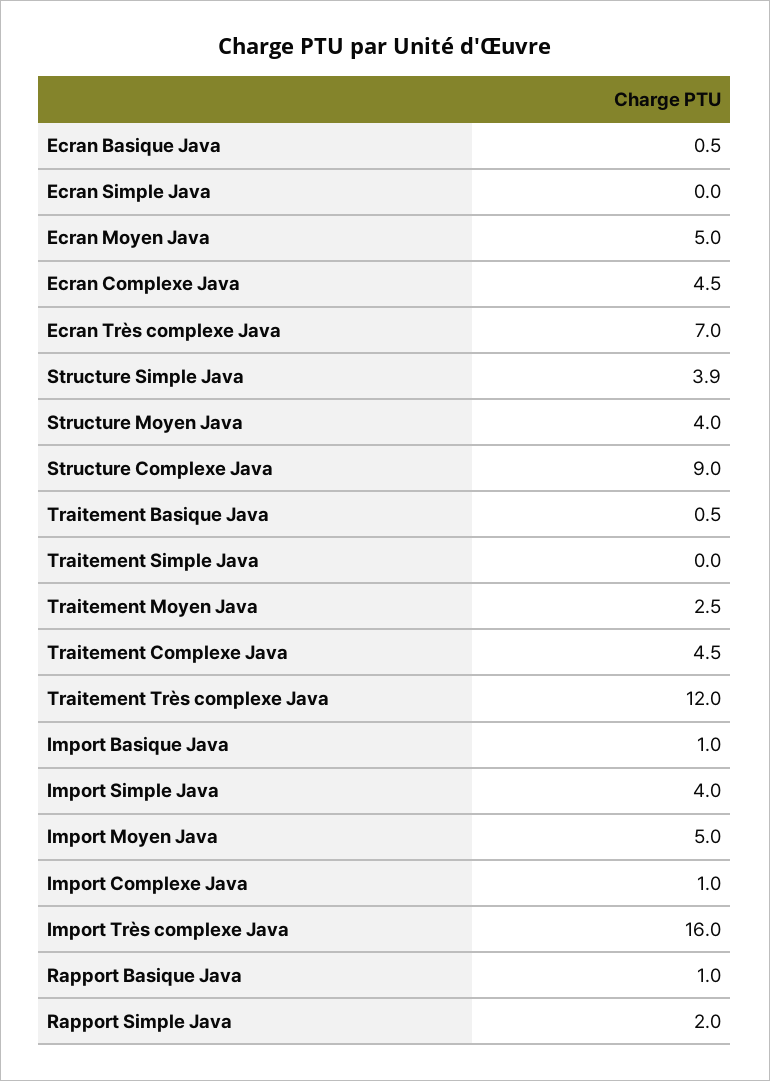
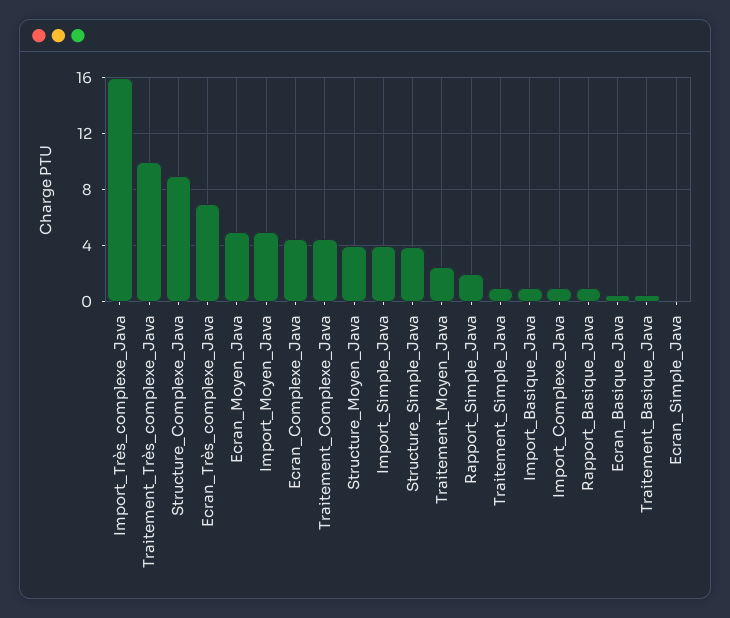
  {
    "Ecran Basique Java": 0.5,
    "Ecran Simple Java": 0,
    "Ecran Moyen Java": 5,
    "Ecran Complexe Java": 4.5,
    "Ecran Très complexe Java": 7,
    "Structure Simple Java": 3.9,
    "Structure Moyen Java": 4,
    "Structure Complexe Java": 9,
    "Traitement Basique Java": 0.5,
-   "Traitement Simple Java": 0,
+   "Traitement Simple Java": 1,
    "Traitement Moyen Java": 2.5,
    "Traitement Complexe Java": 4.5,
-   "Traitement Très complexe Java": 12,
+   "Traitement Très complexe Java": 10,
    "Import Basique Java": 1,
    "Import Simple Java": 4,
    "Import Moyen Java": 5,
    "Import Complexe Java": 1,
    "Import Très complexe Java": 16,
    "Rapport Basique Java": 1,
    "Rapport Simple Java": 2
  }

